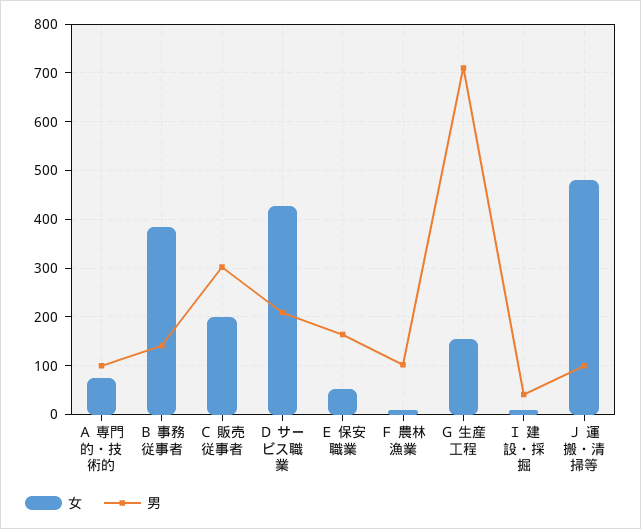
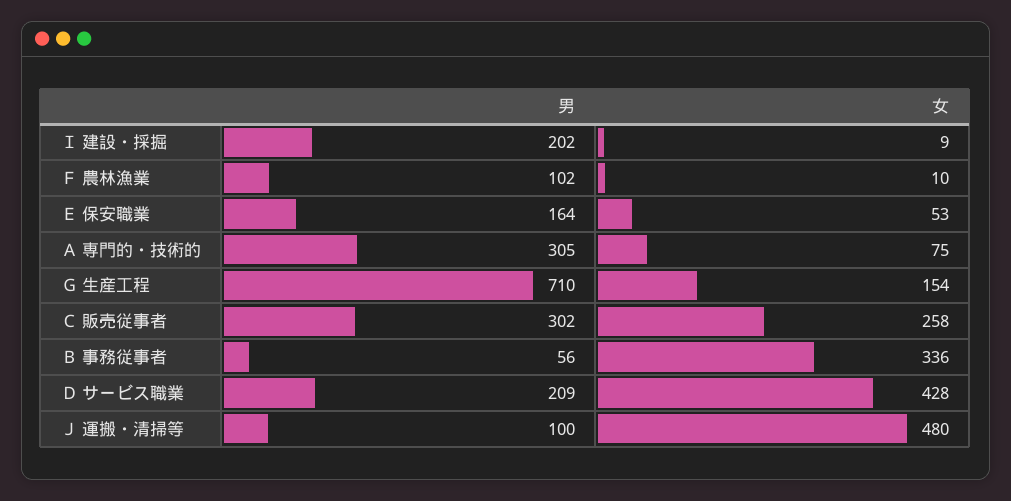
  {
    "女": {
      "Ａ 専門的・技術的": 75,
-     "Ｂ 事務従事者": 380,
+     "Ｂ 事務従事者": 336,
-     "Ｃ 販売従事者": 200,
+     "Ｃ 販売従事者": 258,
      "Ｄ サービス職業": 428,
      "Ｅ 保安職業": 53,
      "Ｆ 農林漁業": 10,
      "Ｇ 生産工程": 154,
      "Ｉ 建設・採掘": 9,
      "Ｊ 運搬・清掃等": 480
    },
    "男": {
-     "Ａ 専門的・技術的": 100,
+     "Ａ 専門的・技術的": 305,
-     "Ｂ 事務従事者": 140,
+     "Ｂ 事務従事者": 56,
      "Ｃ 販売従事者": 302,
      "Ｄ サービス職業": 209,
      "Ｅ 保安職業": 164,
      "Ｆ 農林漁業": 102,
      "Ｇ 生産工程": 710,
-     "Ｉ 建設・採掘": 40,
+     "Ｉ 建設・採掘": 202,
      "Ｊ 運搬・清掃等": 100
    }
  }

